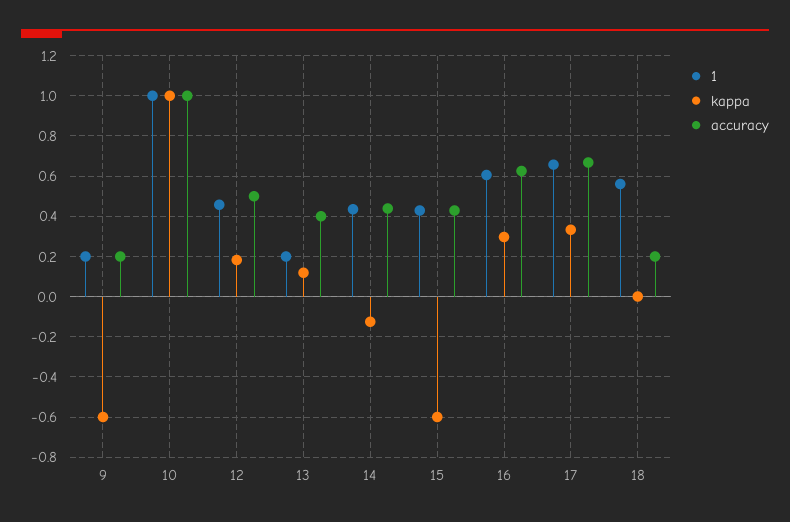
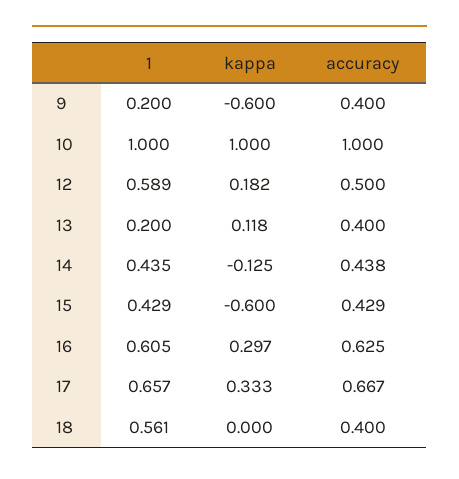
  {
    "1": {
      "9": 0.2,
      "10": 1,
-     "12": 0.45,
+     "12": 0.589,
      "13": 0.2,
      "14": 0.435,
      "15": 0.429,
      "16": 0.605,
      "17": 0.657,
      "18": 0.561
    },
    "kappa": {
      "9": -0.6,
      "10": 1,
      "12": 0.182,
      "13": 0.118,
      "14": -0.125,
      "15": -0.6,
      "16": 0.297,
      "17": 0.333,
      "18": 0
    },
    "accuracy": {
-     "9": 0.2,
+     "9": 0.4,
      "10": 1,
      "12": 0.5,
      "13": 0.4,
      "14": 0.438,
      "15": 0.429,
      "16": 0.625,
      "17": 0.667,
-     "18": 0.2
+     "18": 0.4
    }
  }

